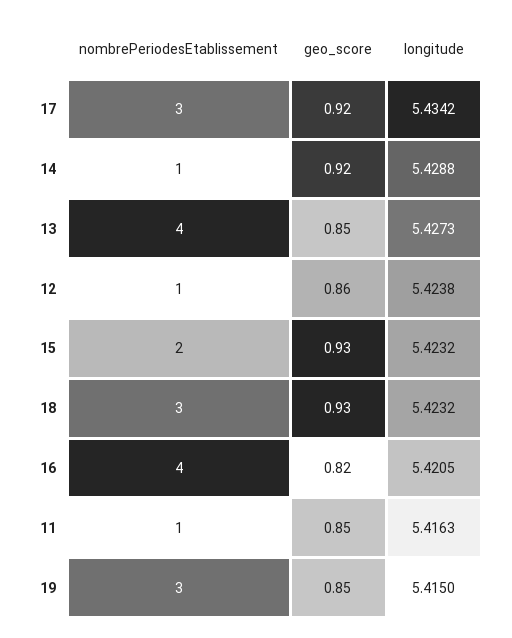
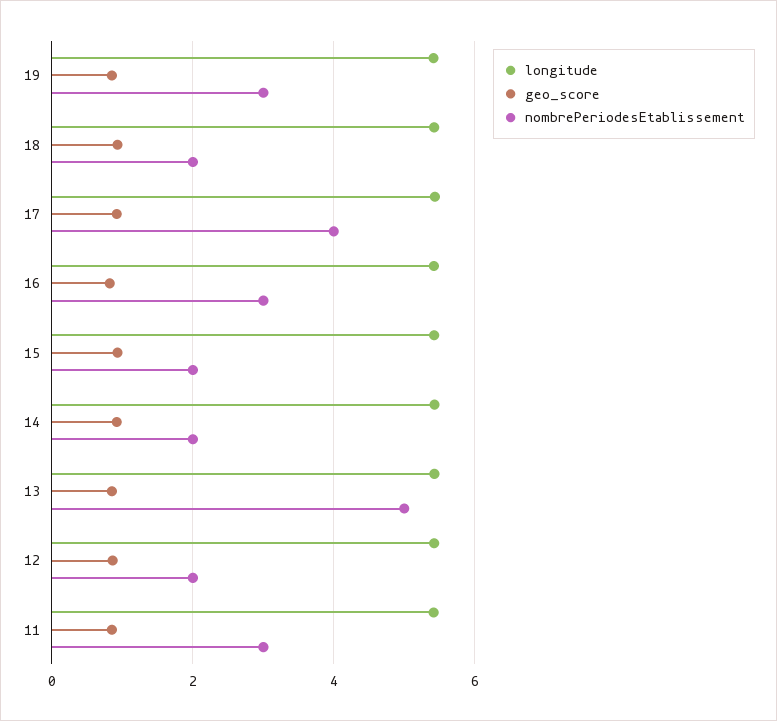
  {
    "nombrePeriodesEtablissement": {
-     "17": 3,
+     "17": 4,
-     "14": 1,
+     "14": 2,
-     "13": 4,
+     "13": 5,
-     "12": 1,
+     "12": 2,
      "15": 2,
-     "18": 3,
+     "18": 2,
-     "16": 4,
+     "16": 3,
-     "11": 1,
+     "11": 3,
      "19": 3
    },
    "geo_score": {
      "17": 0.92,
      "14": 0.92,
      "13": 0.85,
      "12": 0.86,
      "15": 0.93,
      "18": 0.93,
      "16": 0.82,
      "11": 0.85,
      "19": 0.85
    },
    "longitude": {
      "17": 5.4342,
      "14": 5.4288,
      "13": 5.4273,
      "12": 5.4238,
      "15": 5.4232,
      "18": 5.4232,
      "16": 5.4205,
      "11": 5.4163,
      "19": 5.415
    }
  }

